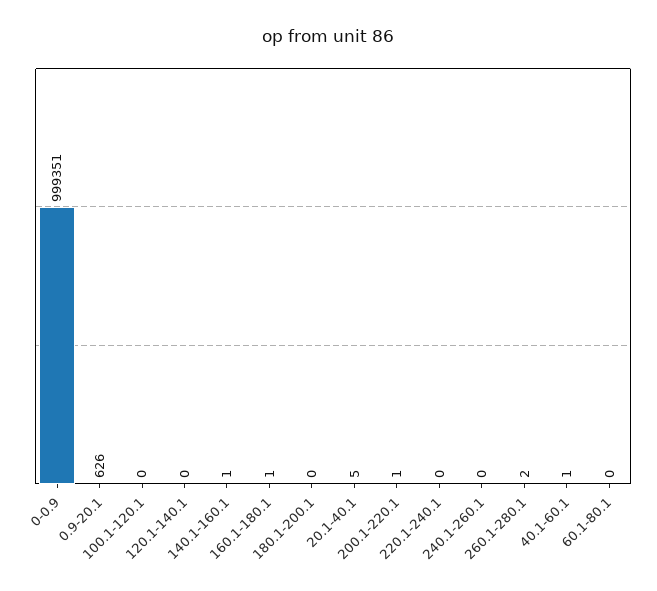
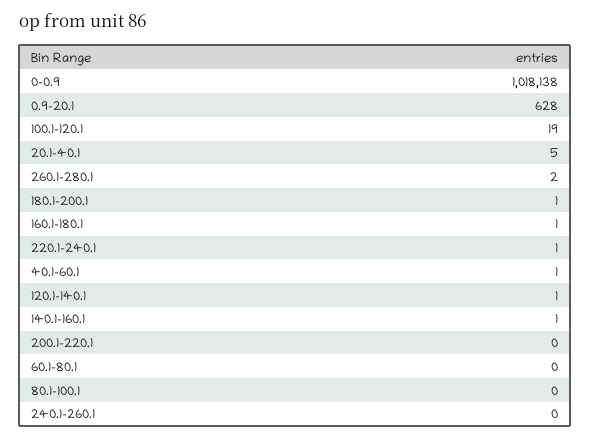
  {
-   "0-0.9": 999351,
+   "0-0.9": 1018138,
-   "0.9-20.1": 626,
+   "0.9-20.1": 628,
-   "100.1-120.1": 0,
+   "100.1-120.1": 19,
-   "120.1-140.1": 0,
+   "120.1-140.1": 1,
    "140.1-160.1": 1,
    "160.1-180.1": 1,
-   "180.1-200.1": 0,
+   "180.1-200.1": 1,
    "20.1-40.1": 5,
-   "200.1-220.1": 1,
+   "200.1-220.1": 0,
-   "220.1-240.1": 0,
+   "220.1-240.1": 1,
    "240.1-260.1": 0,
    "260.1-280.1": 2,
    "40.1-60.1": 1,
-   "60.1-80.1": 0
+   "60.1-80.1": 0,
+   "80.1-100.1": 0
  }

